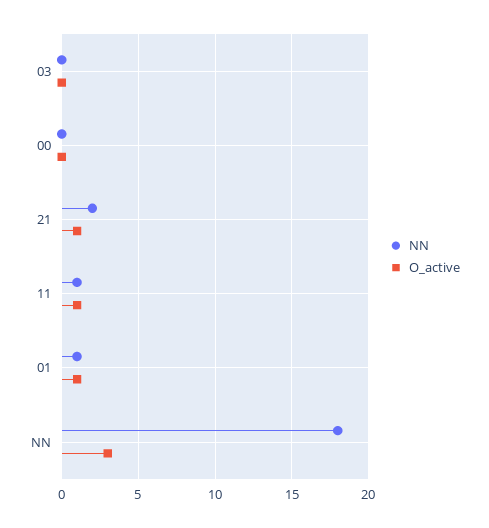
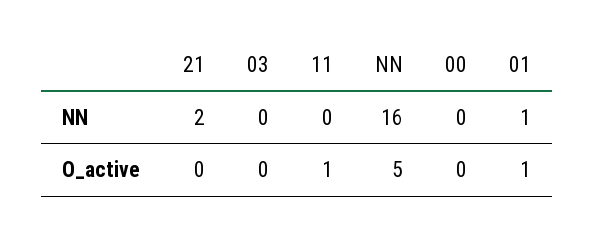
  {
    "NN": {
      "03": 0,
      "00": 0,
      "21": 2,
-     "11": 1,
+     "11": 0,
      "01": 1,
-     "NN": 18
+     "NN": 16
    },
    "O_active": {
      "03": 0,
      "00": 0,
-     "21": 1,
+     "21": 0,
      "11": 1,
      "01": 1,
-     "NN": 3
+     "NN": 5
    }
  }

